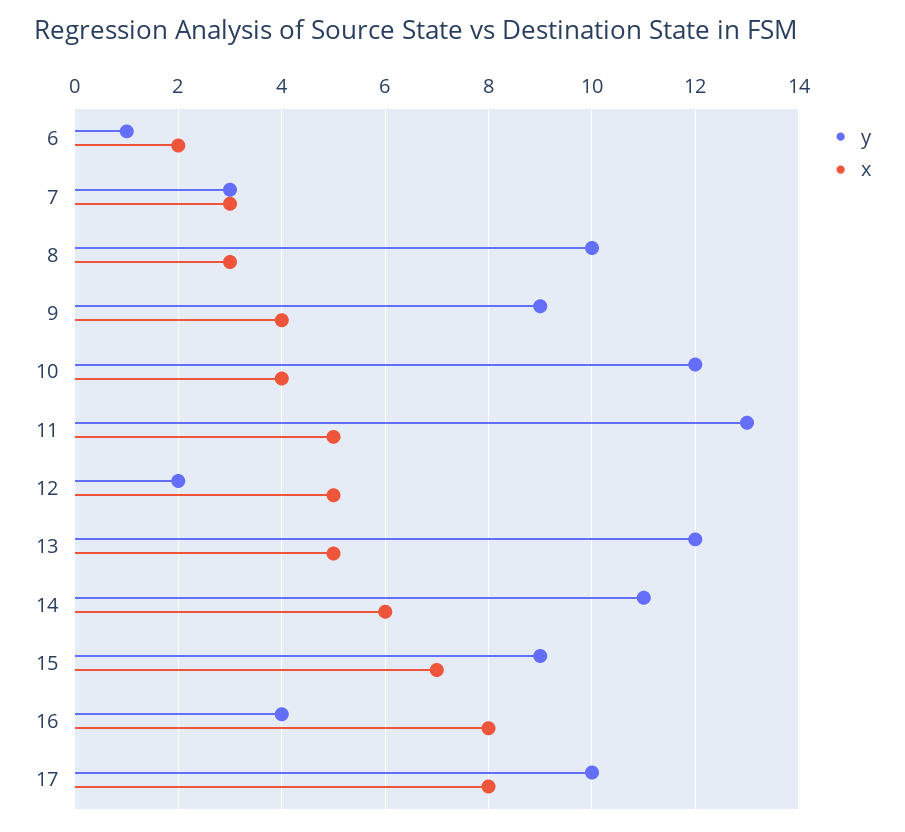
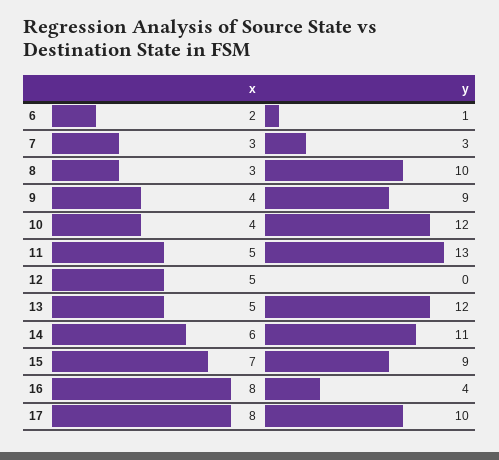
  {
    "y": {
      "6": 1,
      "7": 3,
      "8": 10,
      "9": 9,
      "10": 12,
      "11": 13,
-     "12": 2,
+     "12": 0,
      "13": 12,
      "14": 11,
      "15": 9,
      "16": 4,
      "17": 10
    },
    "x": {
      "6": 2,
      "7": 3,
      "8": 3,
      "9": 4,
      "10": 4,
      "11": 5,
      "12": 5,
      "13": 5,
      "14": 6,
      "15": 7,
      "16": 8,
      "17": 8
    }
  }

